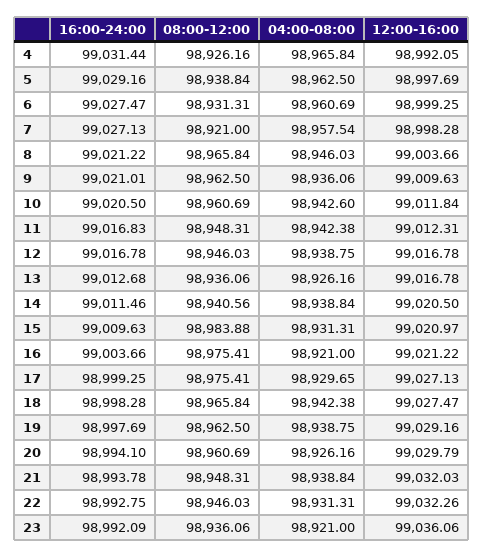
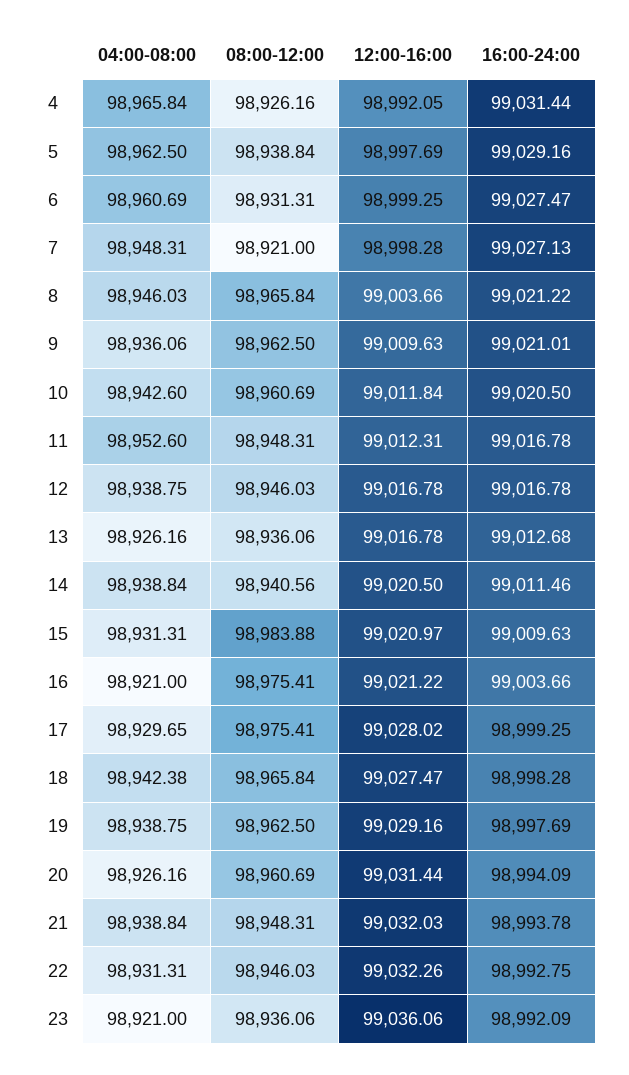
  {
    "16:00-24:00": {
      "4": 99031.44,
      "5": 99029.16,
      "6": 99027.47,
      "7": 99027.13,
      "8": 99021.22,
      "9": 99021.01,
      "10": 99020.5,
-     "11": 99016.83,
+     "11": 99016.78,
      "12": 99016.78,
      "13": 99012.68,
      "14": 99011.46,
      "15": 99009.63,
      "16": 99003.66,
      "17": 98999.25,
      "18": 98998.28,
      "19": 98997.69,
-     "20": 98994.1,
+     "20": 98994.09,
      "21": 98993.78,
      "22": 98992.75,
      "23": 98992.09
    },
    "08:00-12:00": {
      "4": 98926.16,
      "5": 98938.84,
      "6": 98931.31,
      "7": 98921,
      "8": 98965.84,
      "9": 98962.5,
      "10": 98960.69,
      "11": 98948.31,
      "12": 98946.03,
      "13": 98936.06,
      "14": 98940.56,
      "15": 98983.88,
      "16": 98975.41,
      "17": 98975.41,
      "18": 98965.84,
      "19": 98962.5,
      "20": 98960.69,
      "21": 98948.31,
      "22": 98946.03,
      "23": 98936.06
    },
    "04:00-08:00": {
      "4": 98965.84,
      "5": 98962.5,
      "6": 98960.69,
-     "7": 98957.54,
+     "7": 98948.31,
      "8": 98946.03,
      "9": 98936.06,
      "10": 98942.6,
-     "11": 98942.38,
+     "11": 98952.6,
      "12": 98938.75,
      "13": 98926.16,
      "14": 98938.84,
      "15": 98931.31,
      "16": 98921,
      "17": 98929.65,
      "18": 98942.38,
      "19": 98938.75,
      "20": 98926.16,
      "21": 98938.84,
      "22": 98931.31,
      "23": 98921
    },
    "12:00-16:00": {
      "4": 98992.05,
      "5": 98997.69,
      "6": 98999.25,
      "7": 98998.28,
      "8": 99003.66,
      "9": 99009.63,
      "10": 99011.84,
      "11": 99012.31,
      "12": 99016.78,
      "13": 99016.78,
      "14": 99020.5,
      "15": 99020.97,
      "16": 99021.22,
-     "17": 99027.13,
+     "17": 99028.02,
      "18": 99027.47,
      "19": 99029.16,
-     "20": 99029.79,
+     "20": 99031.44,
      "21": 99032.03,
      "22": 99032.26,
      "23": 99036.06
    }
  }

